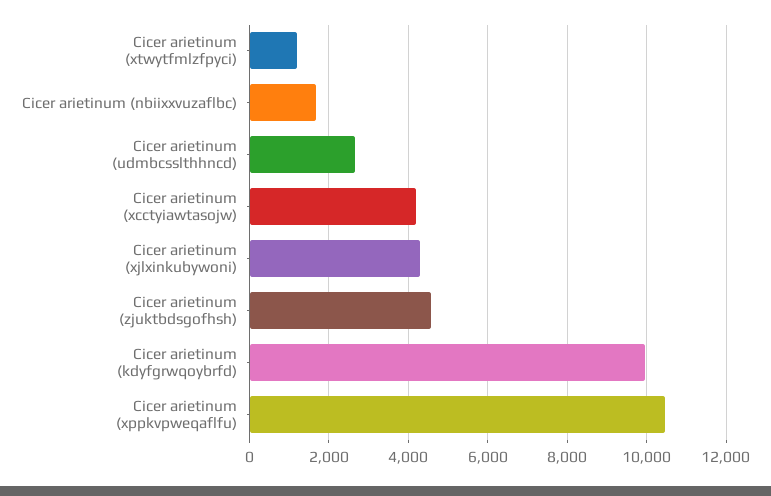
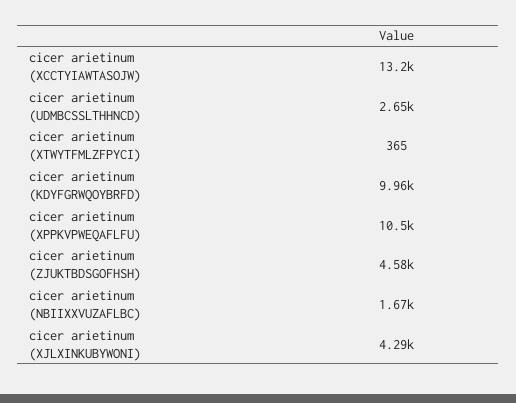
  {
-   "Cicer arietinum (xtwytfmlzfpyci)": 1200,
+   "Cicer arietinum (xtwytfmlzfpyci)": 365,
    "Cicer arietinum (nbiixxvuzaflbc)": 1670,
    "Cicer arietinum (udmbcsslthhncd)": 2650,
-   "Cicer arietinum (xcctyiawtasojw)": 4200,
+   "Cicer arietinum (xcctyiawtasojw)": 13200,
    "Cicer arietinum (xjlxinkubywoni)": 4290,
    "Cicer arietinum (zjuktbdsgofhsh)": 4580,
    "Cicer arietinum (kdyfgrwqoybrfd)": 9960,
    "Cicer arietinum (xppkvpweqaflfu)": 10500
  }

